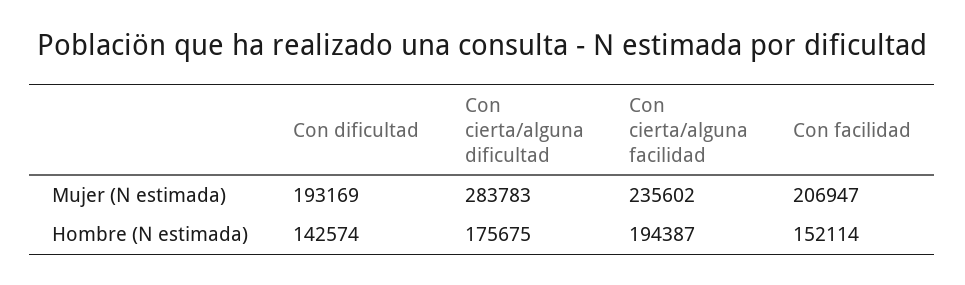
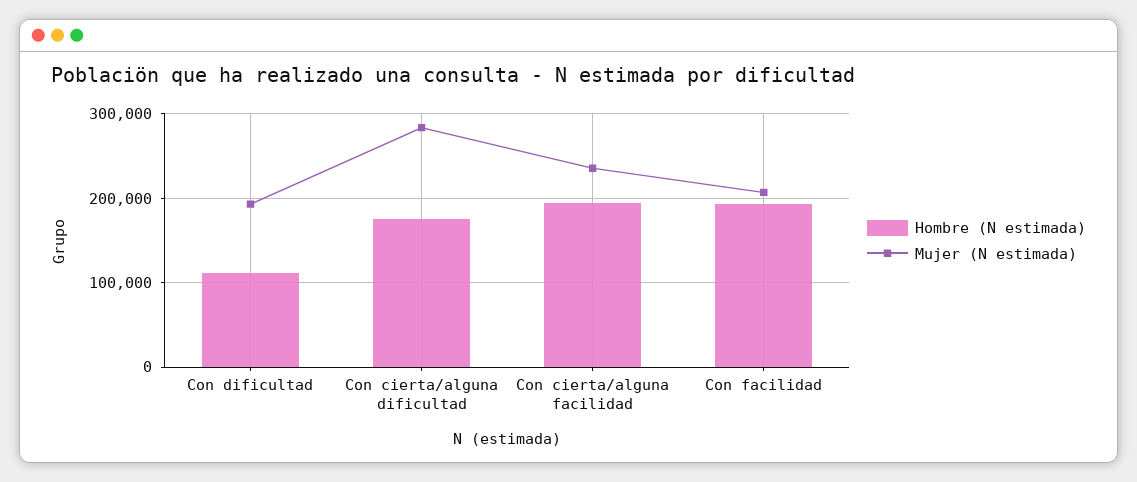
  {
    "Mujer (N estimada)": {
      "Con dificultad": 193169,
      "Con cierta/alguna dificultad": 283783,
      "Con cierta/alguna facilidad": 235602,
      "Con facilidad": 206947
    },
    "Hombre (N estimada)": {
-     "Con dificultad": 142574,
+     "Con dificultad": 110000,
      "Con cierta/alguna dificultad": 175675,
      "Con cierta/alguna facilidad": 194387,
-     "Con facilidad": 152114
+     "Con facilidad": 190000
    }
  }

